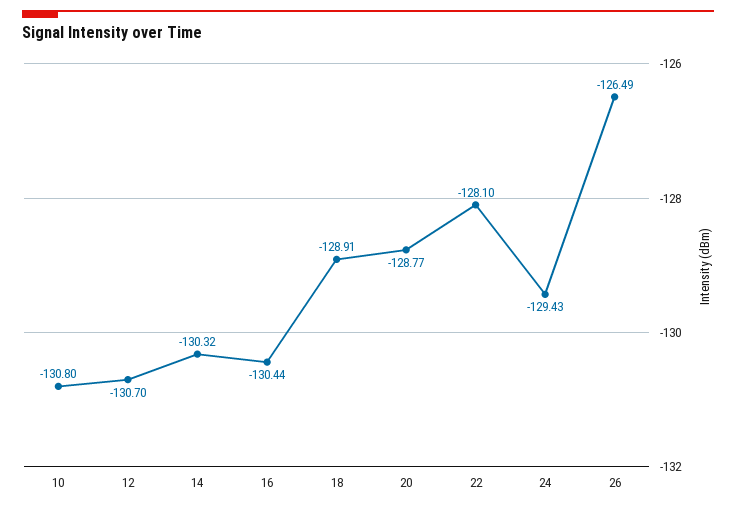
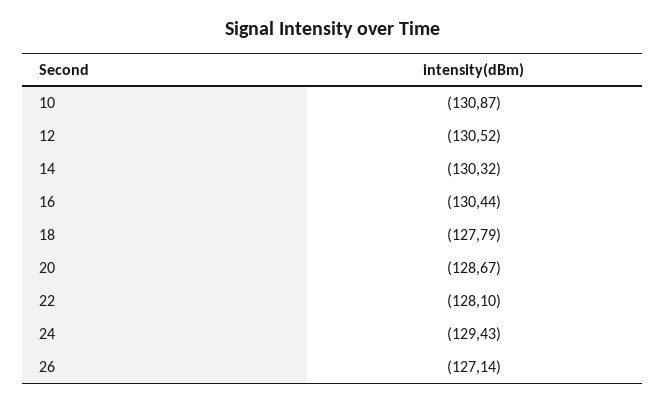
  {
-   "10": -130.8,
+   "10": -130.87,
-   "12": -130.7,
+   "12": -130.52,
    "14": -130.32,
    "16": -130.44,
-   "18": -128.91,
+   "18": -127.79,
-   "20": -128.77,
+   "20": -128.67,
    "22": -128.1,
    "24": -129.43,
-   "26": -126.49
+   "26": -127.14
  }

